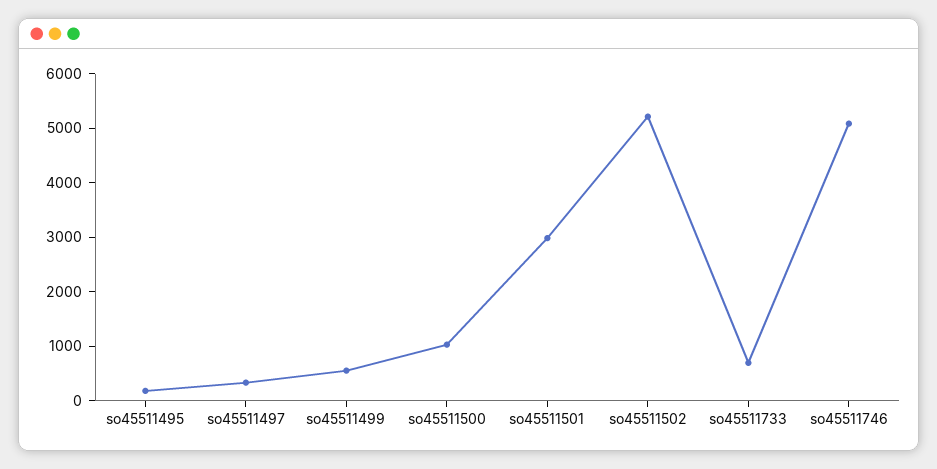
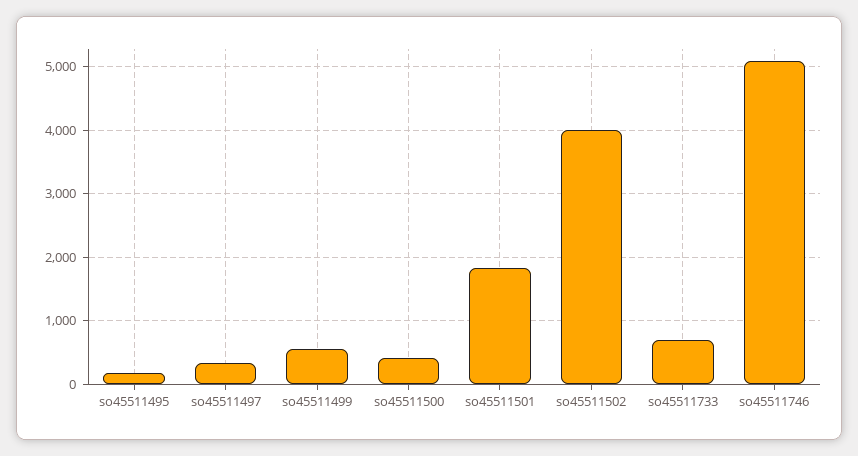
  {
    "so45511495": 200,
    "so45511497": 300,
    "so45511499": 600,
-   "so45511500": 1000,
+   "so45511500": 400,
-   "so45511501": 3000,
+   "so45511501": 1800,
-   "so45511502": 5200,
+   "so45511502": 4000,
    "so45511733": 700,
    "so45511746": 5100
  }

